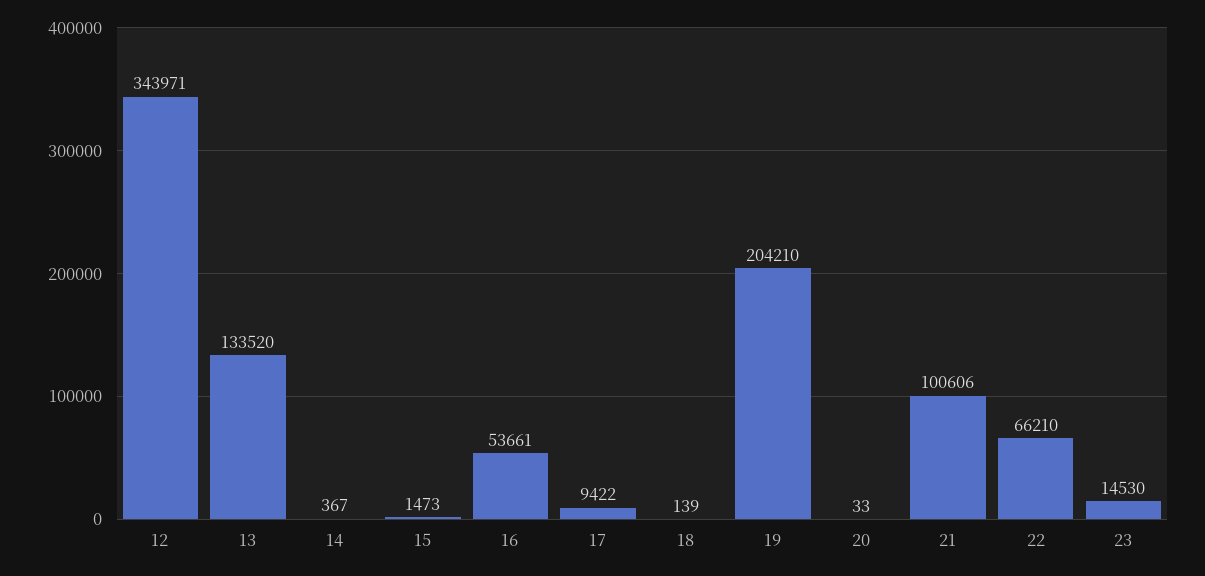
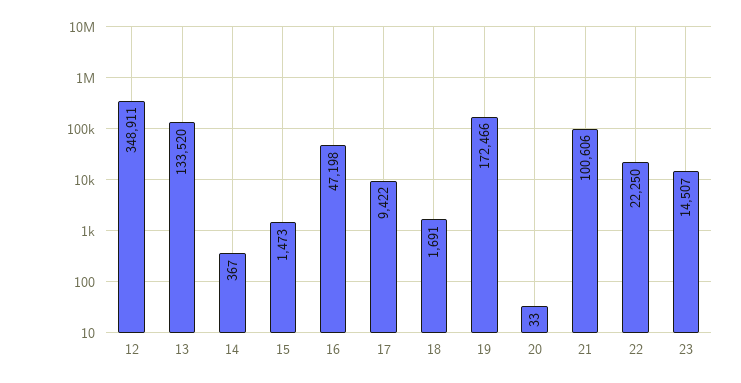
  {
-   "12": 343971,
+   "12": 348911,
    "13": 133520,
    "14": 367,
    "15": 1473,
-   "16": 53661,
+   "16": 47198,
    "17": 9422,
-   "18": 139,
+   "18": 1691,
-   "19": 204210,
+   "19": 172466,
    "20": 33,
    "21": 100606,
-   "22": 66210,
+   "22": 22250,
-   "23": 14530
+   "23": 14507
  }

